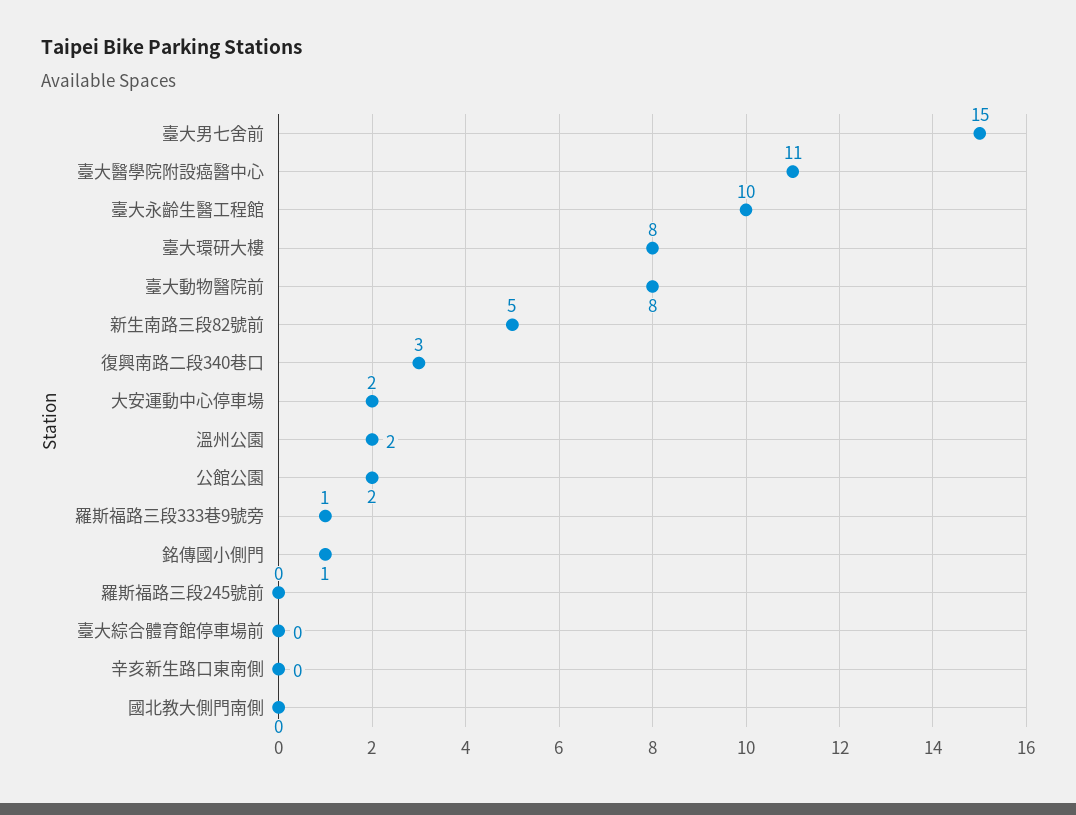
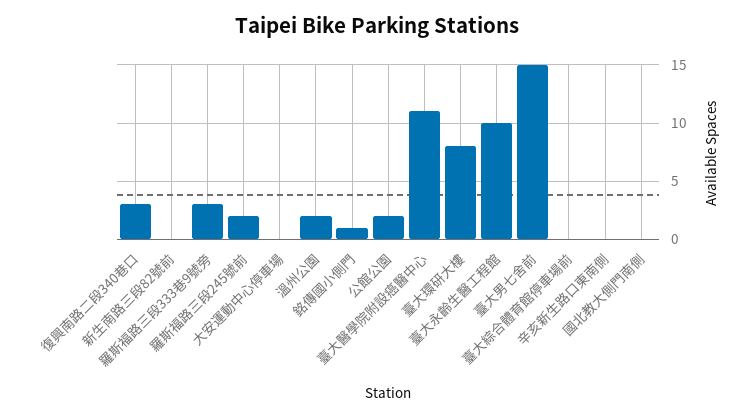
  {
    "臺大男七舍前": 15,
    "臺大醫學院附設癌醫中心": 11,
    "臺大永齡生醫工程館": 10,
    "臺大環研大樓": 8,
-   "臺大動物醫院前": 8,
-   "新生南路三段82號前": 5,
+   "新生南路三段82號前": 0,
    "復興南路二段340巷口": 3,
-   "大安運動中心停車場": 2,
+   "大安運動中心停車場": 0,
    "溫州公園": 2,
    "公館公園": 2,
-   "羅斯福路三段333巷9號旁": 1,
+   "羅斯福路三段333巷9號旁": 3,
    "銘傳國小側門": 1,
-   "羅斯福路三段245號前": 0,
+   "羅斯福路三段245號前": 2,
    "臺大綜合體育館停車場前": 0,
    "辛亥新生路口東南側": 0,
    "國北教大側門南側": 0
  }

